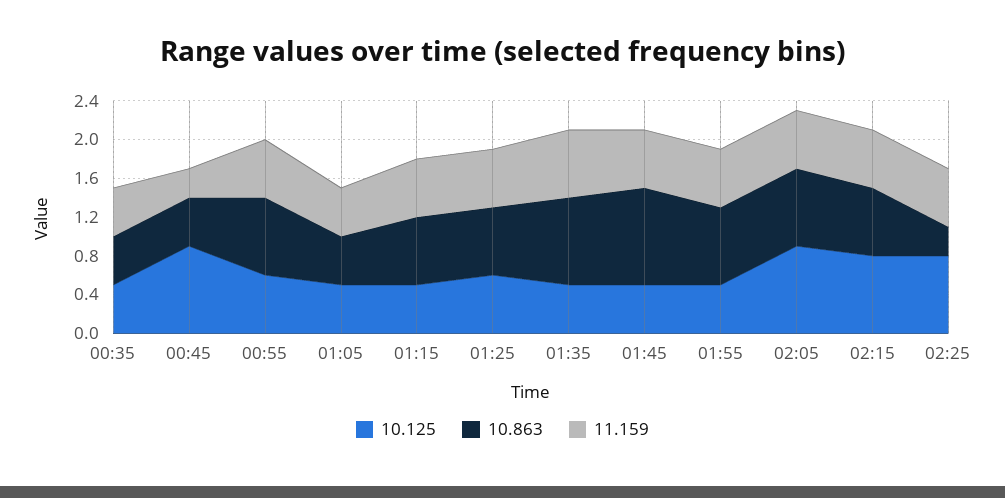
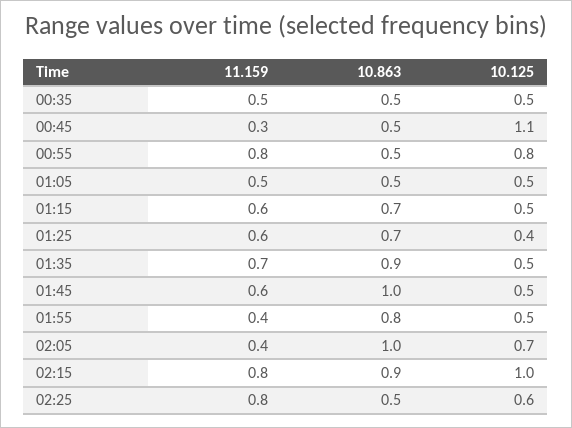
  {
    "10.125": {
      "00:35": 0.5,
-     "00:45": 0.9,
+     "00:45": 1.1,
-     "00:55": 0.6,
+     "00:55": 0.8,
      "01:05": 0.5,
      "01:15": 0.5,
-     "01:25": 0.6,
+     "01:25": 0.4,
      "01:35": 0.5,
      "01:45": 0.5,
      "01:55": 0.5,
-     "02:05": 0.9,
+     "02:05": 0.7,
-     "02:15": 0.8,
+     "02:15": 1,
-     "02:25": 0.8
+     "02:25": 0.6
    },
    "10.863": {
      "00:35": 0.5,
      "00:45": 0.5,
-     "00:55": 0.8,
+     "00:55": 0.5,
      "01:05": 0.5,
      "01:15": 0.7,
      "01:25": 0.7,
      "01:35": 0.9,
      "01:45": 1,
      "01:55": 0.8,
-     "02:05": 0.8,
+     "02:05": 1,
-     "02:15": 0.7,
+     "02:15": 0.9,
-     "02:25": 0.3
+     "02:25": 0.5
    },
    "11.159": {
      "00:35": 0.5,
      "00:45": 0.3,
-     "00:55": 0.6,
+     "00:55": 0.8,
      "01:05": 0.5,
      "01:15": 0.6,
      "01:25": 0.6,
      "01:35": 0.7,
      "01:45": 0.6,
-     "01:55": 0.6,
+     "01:55": 0.4,
-     "02:05": 0.6,
+     "02:05": 0.4,
-     "02:15": 0.6,
+     "02:15": 0.8,
-     "02:25": 0.6
+     "02:25": 0.8
    }
  }

